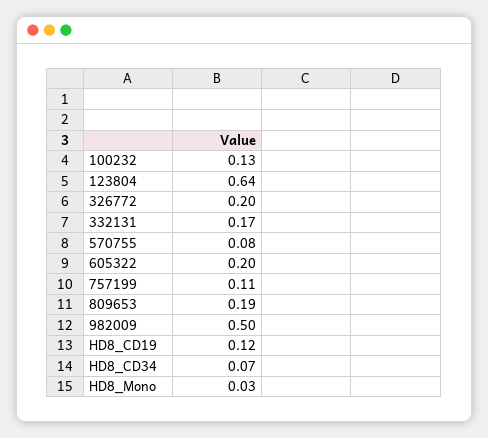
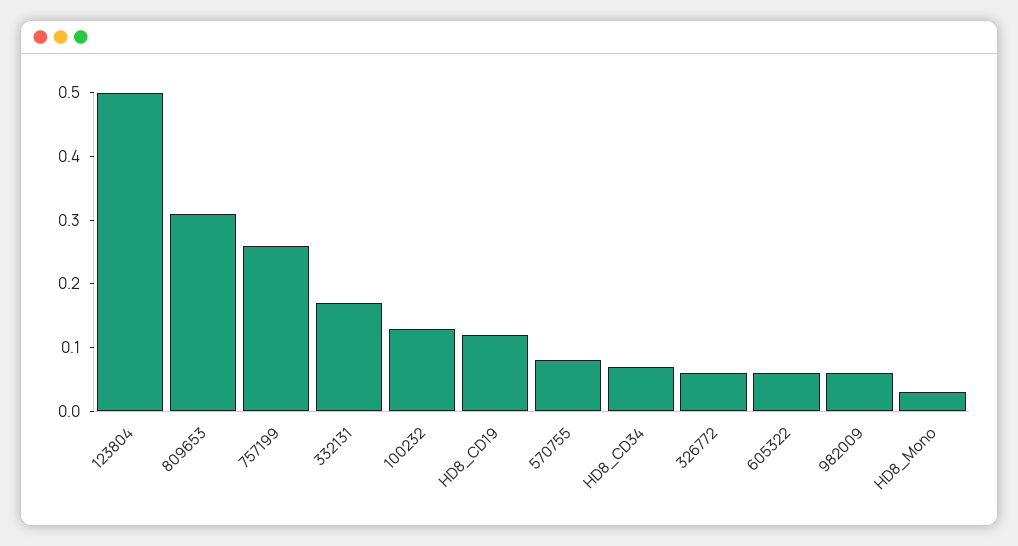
  {
    "100232": 0.13,
-   "123804": 0.64,
+   "123804": 0.5,
-   "326772": 0.2,
+   "326772": 0.05,
    "332131": 0.17,
    "570755": 0.08,
-   "605322": 0.2,
+   "605322": 0.05,
-   "757199": 0.11,
+   "757199": 0.25,
-   "809653": 0.19,
+   "809653": 0.3,
-   "982009": 0.5,
+   "982009": 0.05,
    "HD8_CD19": 0.12,
    "HD8_CD34": 0.07,
    "HD8_Mono": 0.03
  }

